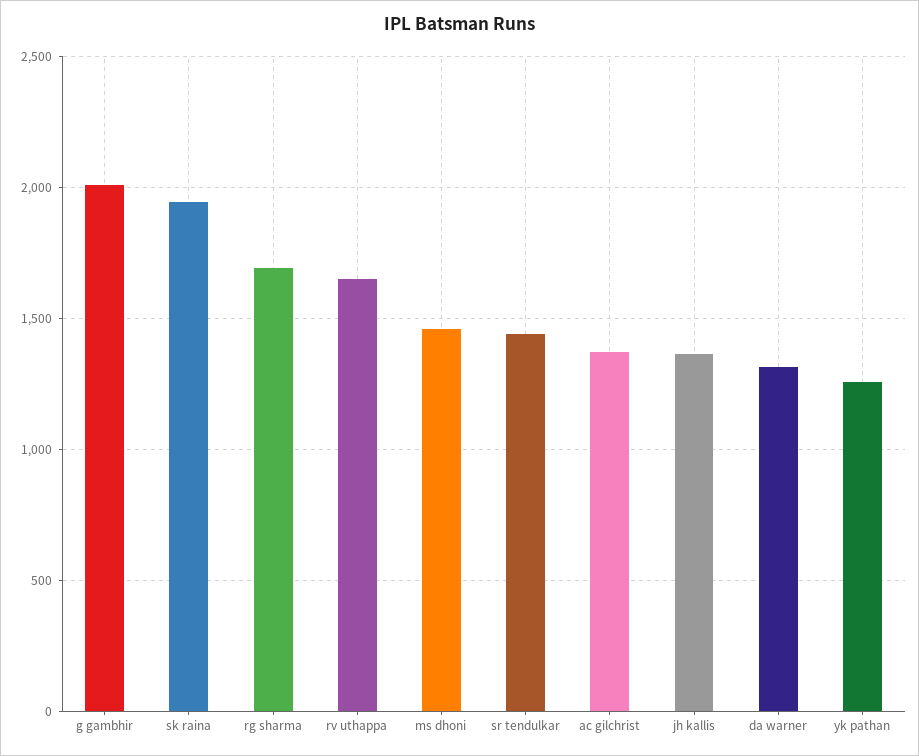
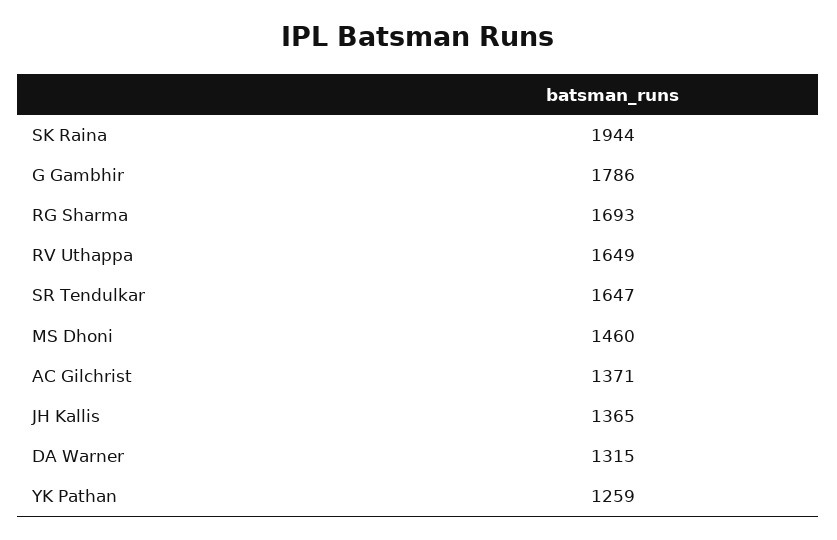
  {
-   "g gambhir": 2000,
+   "g gambhir": 1786,
    "sk raina": 1944,
    "rg sharma": 1693,
    "rv uthappa": 1649,
    "ms dhoni": 1460,
-   "sr tendulkar": 1450,
+   "sr tendulkar": 1647,
    "ac gilchrist": 1371,
    "jh kallis": 1365,
    "da warner": 1315,
    "yk pathan": 1259
  }

